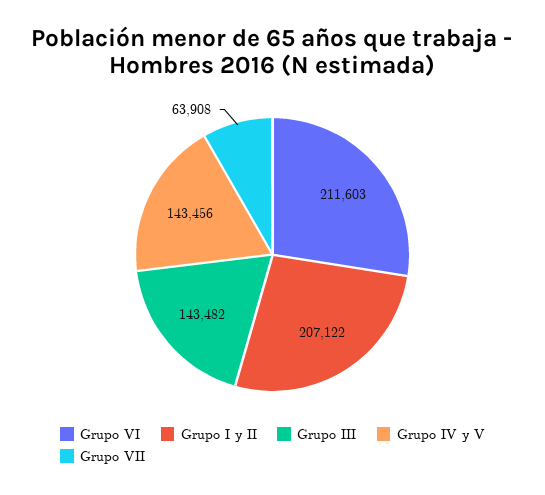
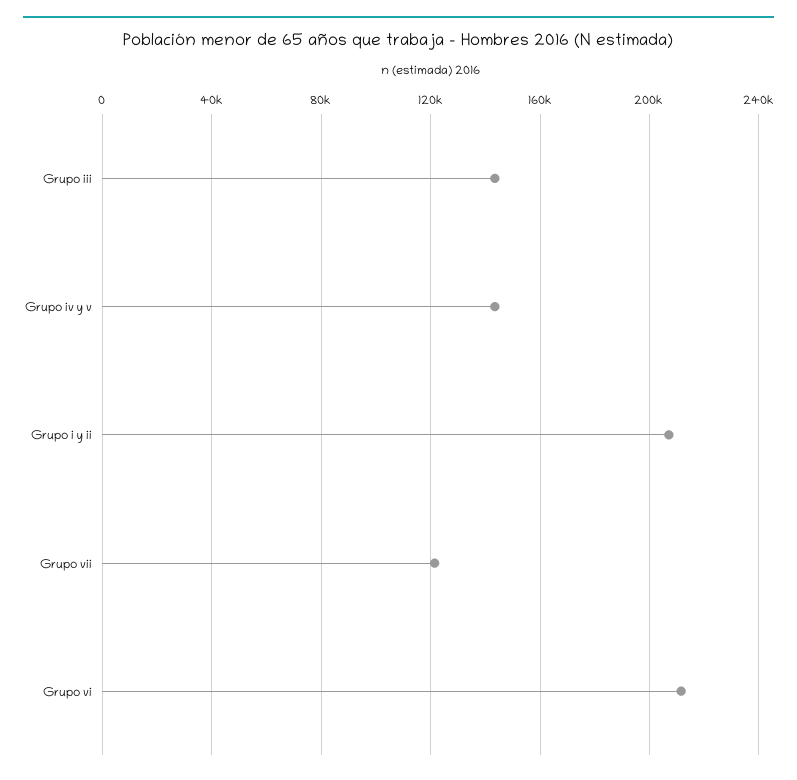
  {
    "Grupo VI": 211603,
    "Grupo I y II": 207122,
    "Grupo III": 143482,
    "Grupo IV y V": 143456,
-   "Grupo VII": 63908
+   "Grupo VII": 120000
  }

